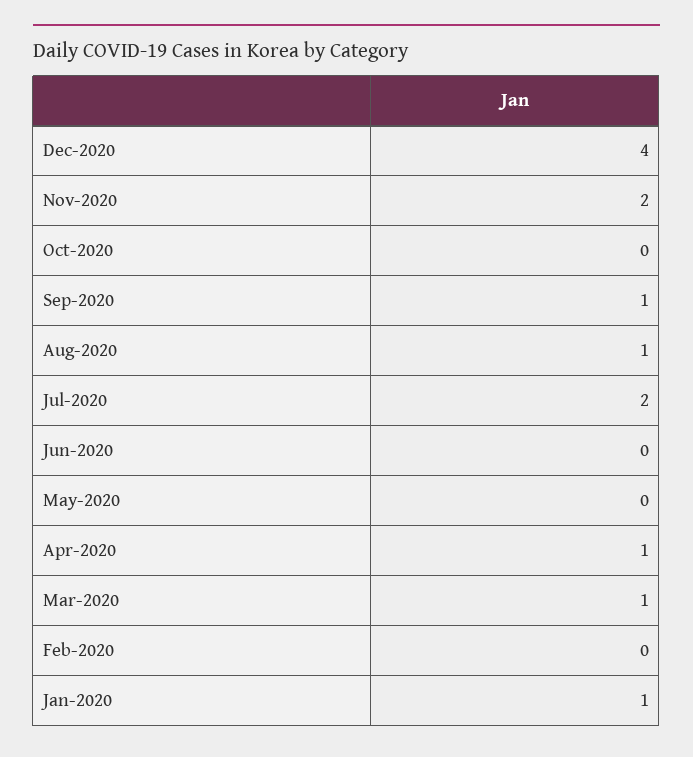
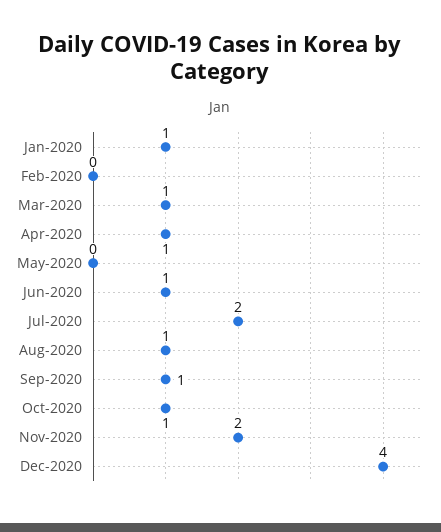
  {
    "Dec-2020": 4,
    "Nov-2020": 2,
-   "Oct-2020": 0,
+   "Oct-2020": 1,
    "Sep-2020": 1,
    "Aug-2020": 1,
    "Jul-2020": 2,
-   "Jun-2020": 0,
+   "Jun-2020": 1,
    "May-2020": 0,
    "Apr-2020": 1,
    "Mar-2020": 1,
    "Feb-2020": 0,
    "Jan-2020": 1
  }

